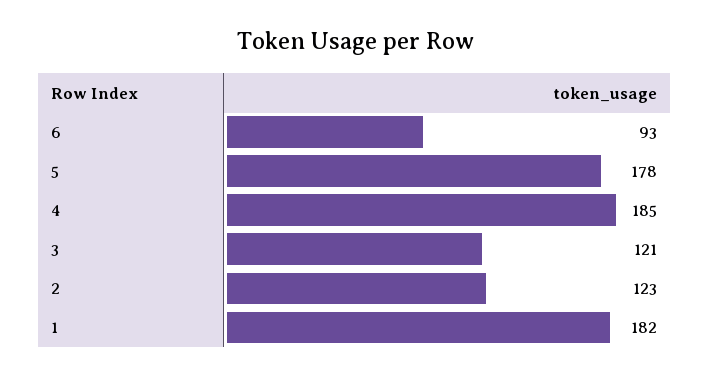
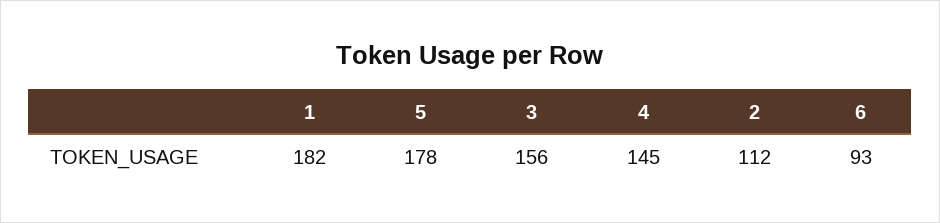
  {
    "6": 93,
    "5": 178,
-   "4": 185,
+   "4": 145,
-   "3": 121,
+   "3": 156,
-   "2": 123,
+   "2": 112,
    "1": 182
  }

